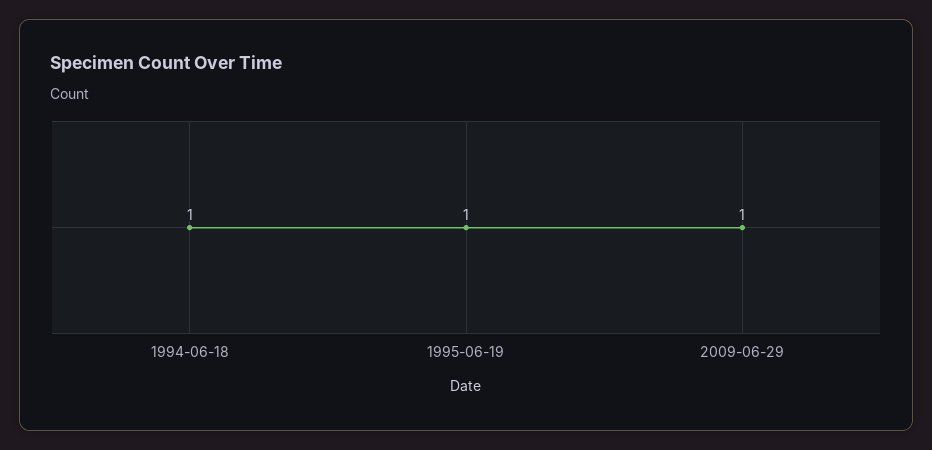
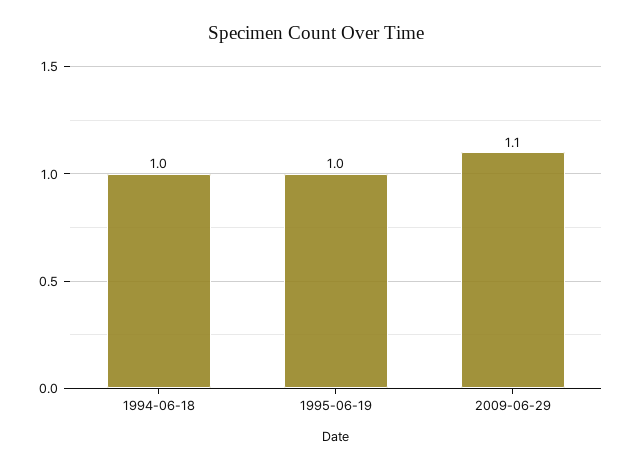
  {
    "1994-06-18": 1,
    "1995-06-19": 1,
-   "2009-06-29": 1
+   "2009-06-29": 1.1
  }

